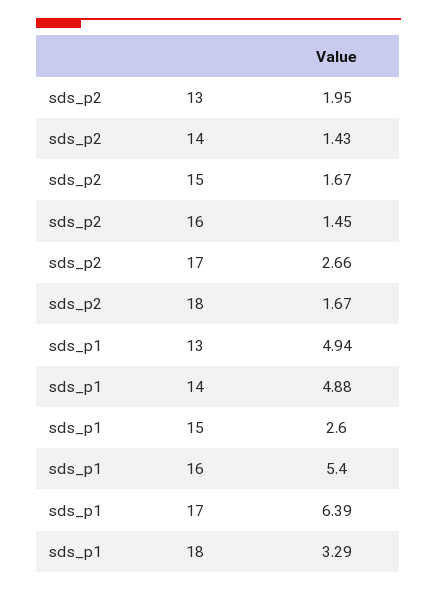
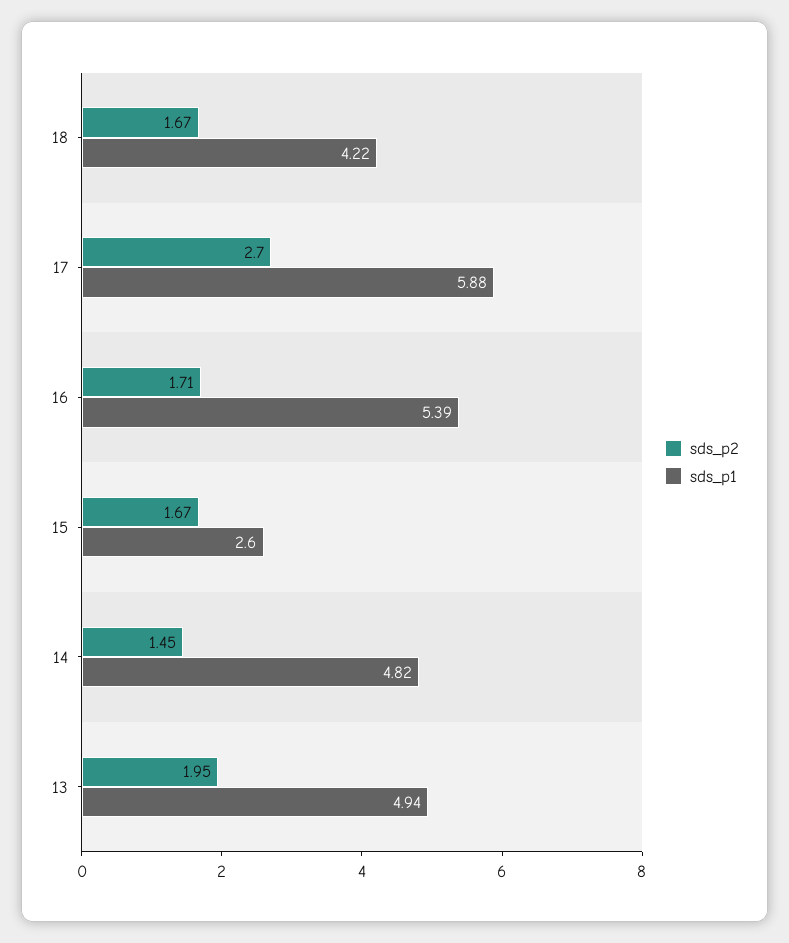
  {
    "sds_p2": {
      "13": 1.95,
-     "14": 1.43,
+     "14": 1.45,
      "15": 1.67,
-     "16": 1.45,
+     "16": 1.71,
-     "17": 2.66,
+     "17": 2.7,
      "18": 1.67
    },
    "sds_p1": {
      "13": 4.94,
-     "14": 4.88,
+     "14": 4.82,
      "15": 2.6,
-     "16": 5.4,
+     "16": 5.39,
-     "17": 6.39,
+     "17": 5.88,
-     "18": 3.29
+     "18": 4.22
    }
  }

